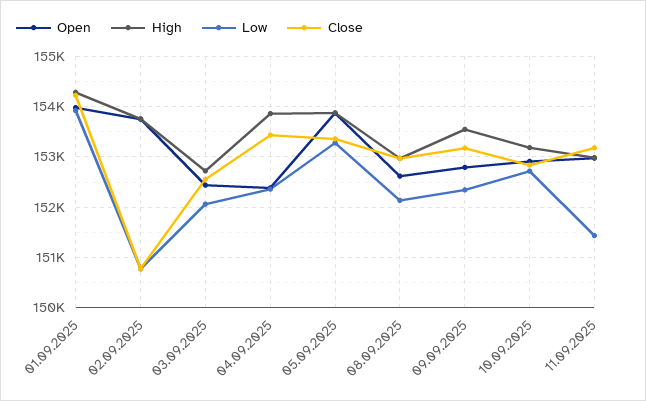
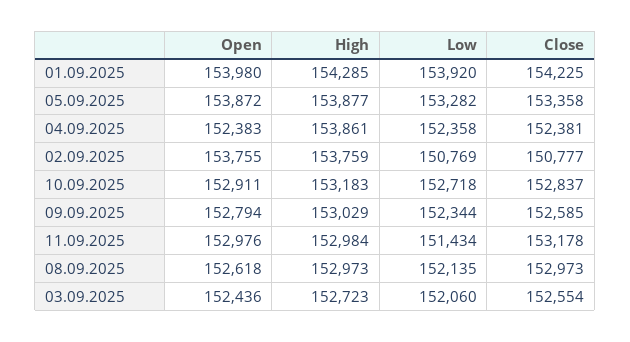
  {
    "Open": {
      "01.09.2025": 153980,
      "02.09.2025": 153755,
      "03.09.2025": 152436,
      "04.09.2025": 152383,
      "05.09.2025": 153872,
      "08.09.2025": 152618,
      "09.09.2025": 152794,
      "10.09.2025": 152911,
      "11.09.2025": 152976
    },
    "High": {
      "01.09.2025": 154285,
      "02.09.2025": 153759,
      "03.09.2025": 152723,
      "04.09.2025": 153861,
      "05.09.2025": 153877,
      "08.09.2025": 152973,
-     "09.09.2025": 153600,
+     "09.09.2025": 153029,
      "10.09.2025": 153183,
      "11.09.2025": 152984
    },
    "Low": {
      "01.09.2025": 153920,
      "02.09.2025": 150769,
      "03.09.2025": 152060,
      "04.09.2025": 152358,
      "05.09.2025": 153282,
      "08.09.2025": 152135,
      "09.09.2025": 152344,
      "10.09.2025": 152718,
      "11.09.2025": 151434
    },
    "Close": {
      "01.09.2025": 154225,
      "02.09.2025": 150777,
      "03.09.2025": 152554,
-     "04.09.2025": 153400,
+     "04.09.2025": 152381,
      "05.09.2025": 153358,
      "08.09.2025": 152973,
-     "09.09.2025": 153200,
+     "09.09.2025": 152585,
      "10.09.2025": 152837,
      "11.09.2025": 153178
    }
  }

